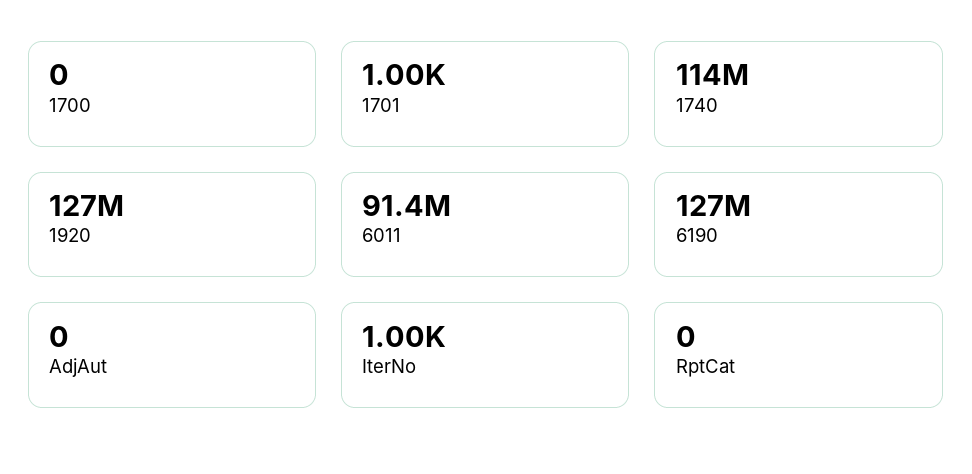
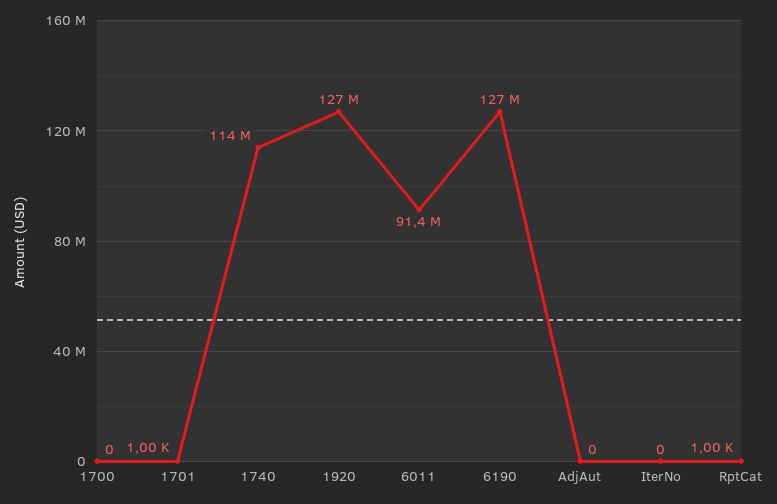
  {
    "1700": 0,
    "1701": 1000,
    "1740": 114000000,
    "1920": 127000000,
    "6011": 91400000,
    "6190": 127000000,
    "AdjAut": 0,
-   "IterNo": 1000,
+   "IterNo": 0,
-   "RptCat": 0
+   "RptCat": 1000
  }

